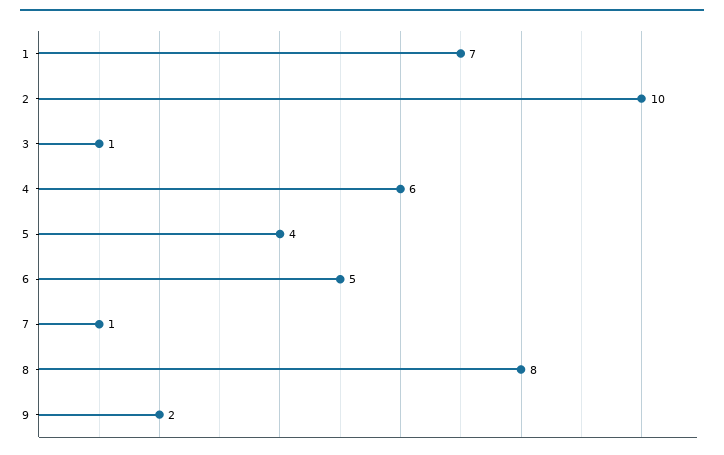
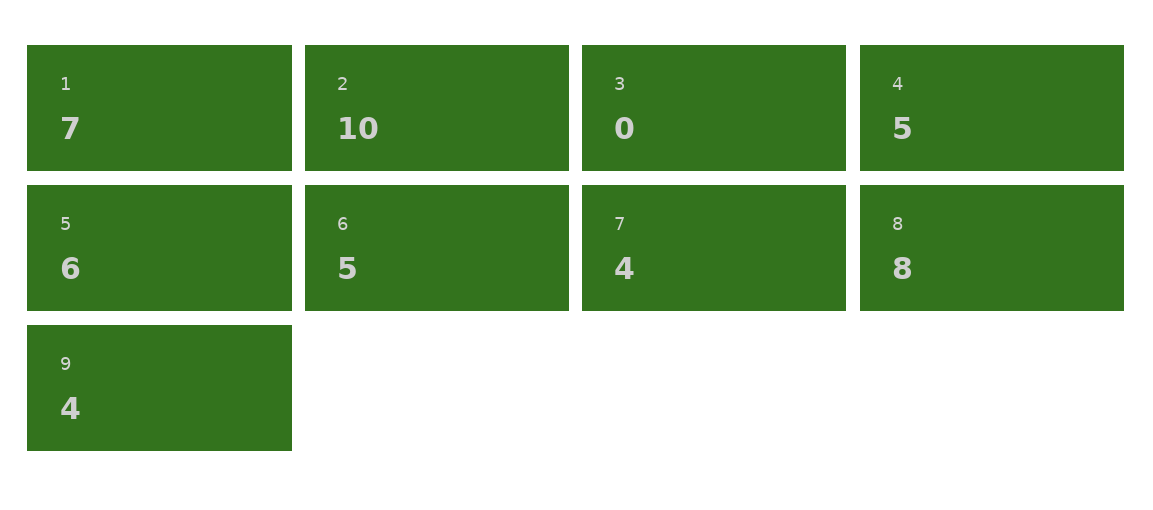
  {
    "1": 7,
    "2": 10,
-   "3": 1,
+   "3": 0,
-   "4": 6,
+   "4": 5,
-   "5": 4,
+   "5": 6,
    "6": 5,
-   "7": 1,
+   "7": 4,
    "8": 8,
-   "9": 2
+   "9": 4
  }

